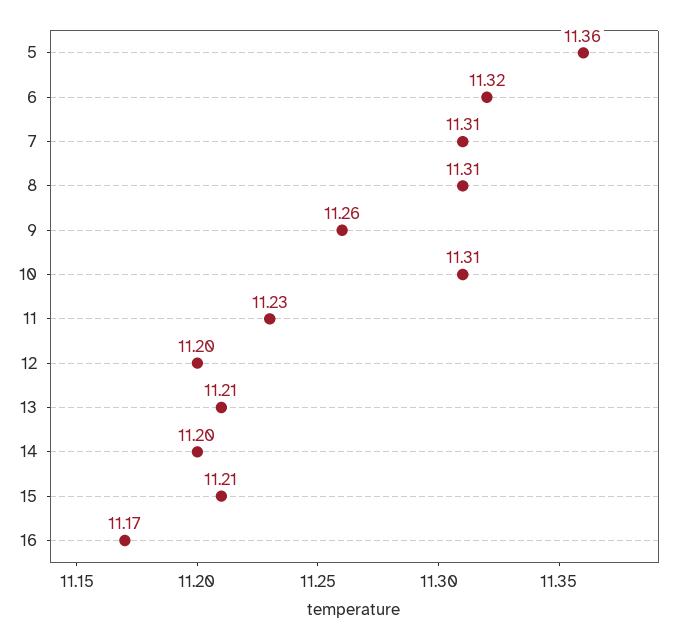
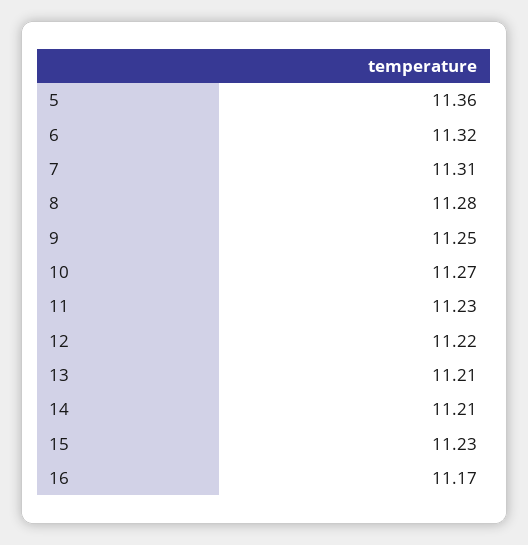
  {
    "5": 11.36,
    "6": 11.32,
    "7": 11.31,
-   "8": 11.31,
+   "8": 11.28,
-   "9": 11.26,
+   "9": 11.25,
-   "10": 11.31,
+   "10": 11.27,
    "11": 11.23,
-   "12": 11.2,
+   "12": 11.22,
    "13": 11.21,
-   "14": 11.2,
+   "14": 11.21,
-   "15": 11.21,
+   "15": 11.23,
    "16": 11.17
  }

